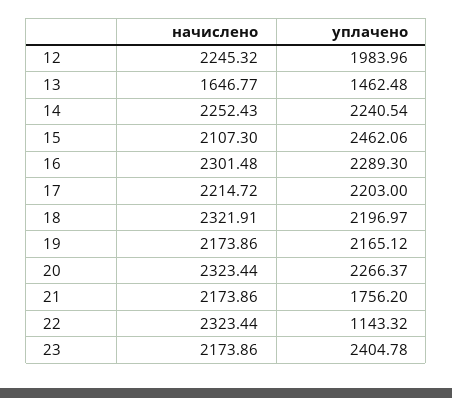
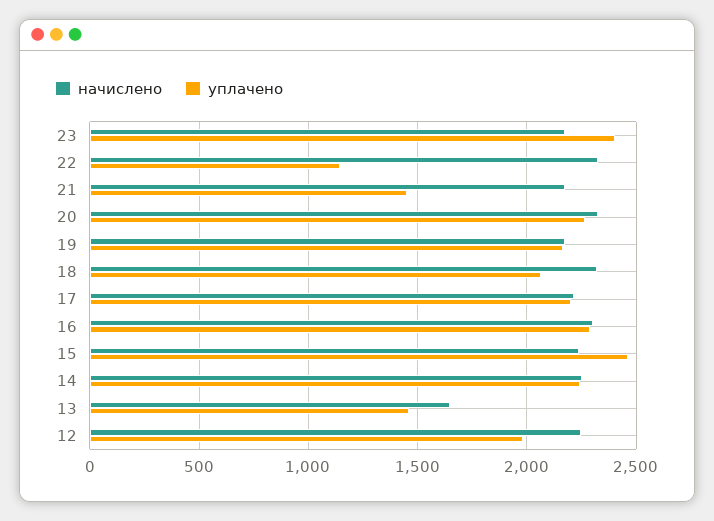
  {
    "начислено": {
      "12": 2245.32,
      "13": 1646.77,
      "14": 2252.43,
-     "15": 2107.3,
+     "15": 2250,
      "16": 2301.48,
      "17": 2214.72,
      "18": 2321.91,
      "19": 2173.86,
      "20": 2323.44,
      "21": 2173.86,
      "22": 2323.44,
      "23": 2173.86
    },
    "уплачено": {
      "12": 1983.96,
      "13": 1462.48,
      "14": 2240.54,
      "15": 2462.06,
      "16": 2289.3,
      "17": 2203,
-     "18": 2196.97,
+     "18": 2050,
      "19": 2165.12,
      "20": 2266.37,
-     "21": 1756.2,
+     "21": 1450,
      "22": 1143.32,
      "23": 2404.78
    }
  }

